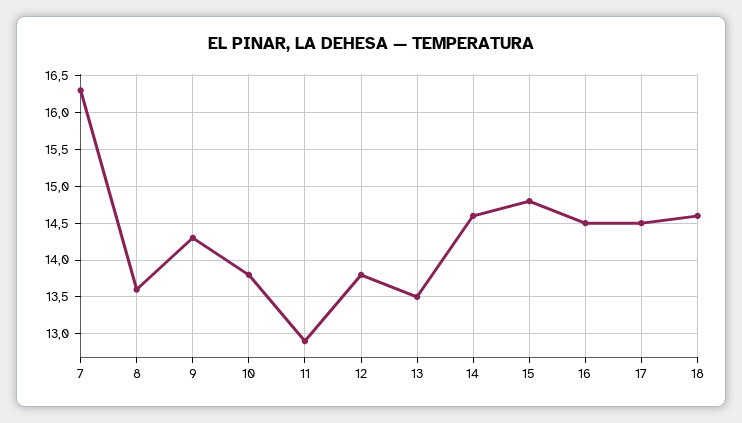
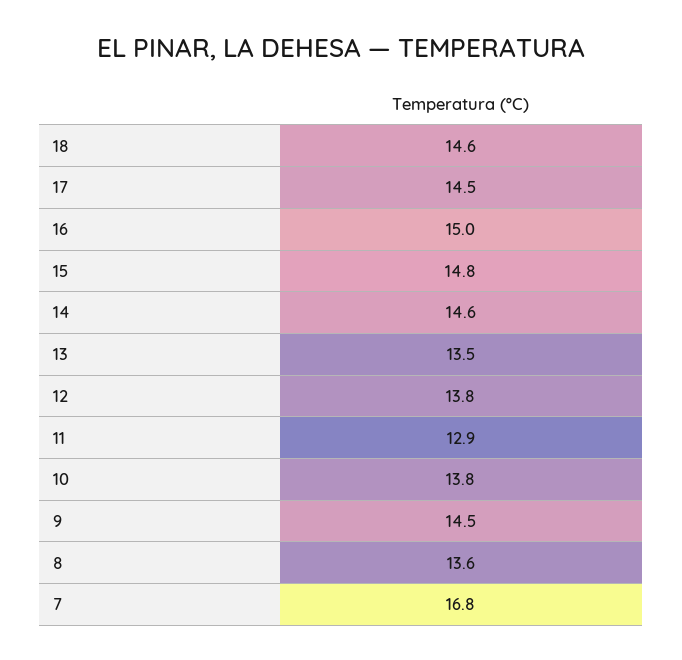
  {
-   "7": 16.3,
+   "7": 16.8,
    "8": 13.6,
-   "9": 14.3,
+   "9": 14.5,
    "10": 13.8,
    "11": 12.9,
    "12": 13.8,
    "13": 13.5,
    "14": 14.6,
    "15": 14.8,
-   "16": 14.5,
+   "16": 15,
    "17": 14.5,
    "18": 14.6
  }

